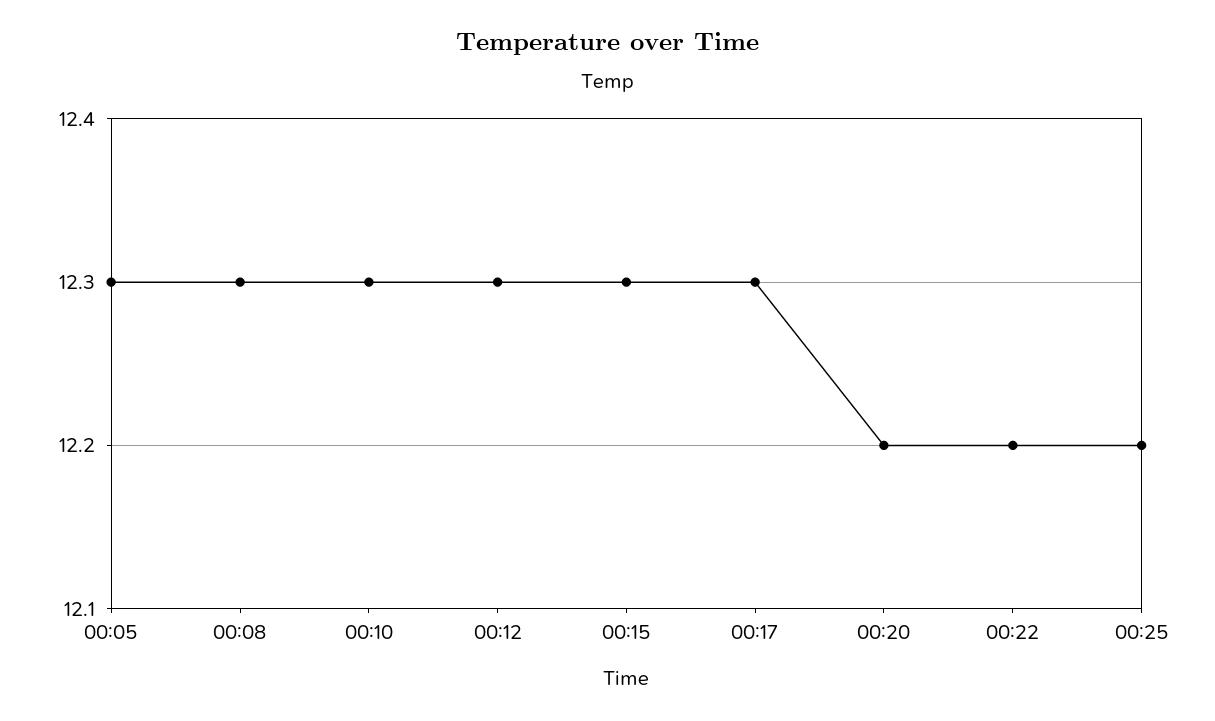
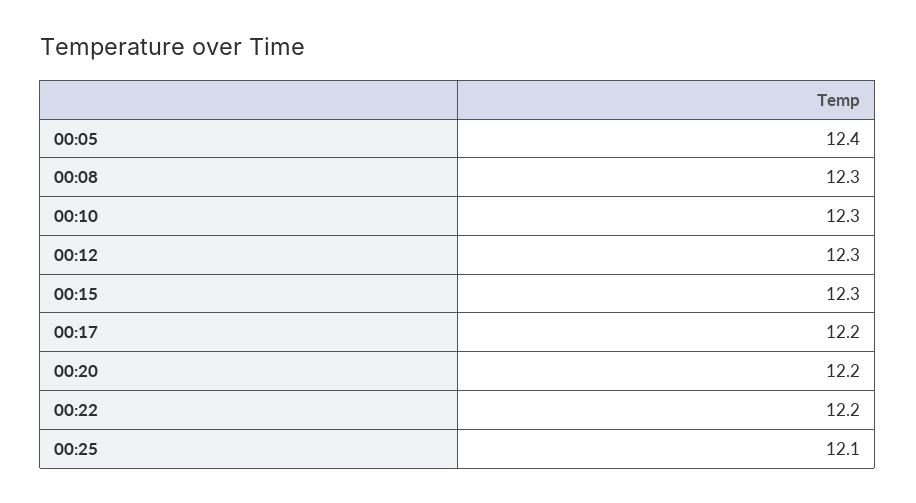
  {
-   "00:05": 12.3,
+   "00:05": 12.4,
    "00:08": 12.3,
    "00:10": 12.3,
    "00:12": 12.3,
    "00:15": 12.3,
-   "00:17": 12.3,
+   "00:17": 12.2,
    "00:20": 12.2,
    "00:22": 12.2,
-   "00:25": 12.2
+   "00:25": 12.1
  }

